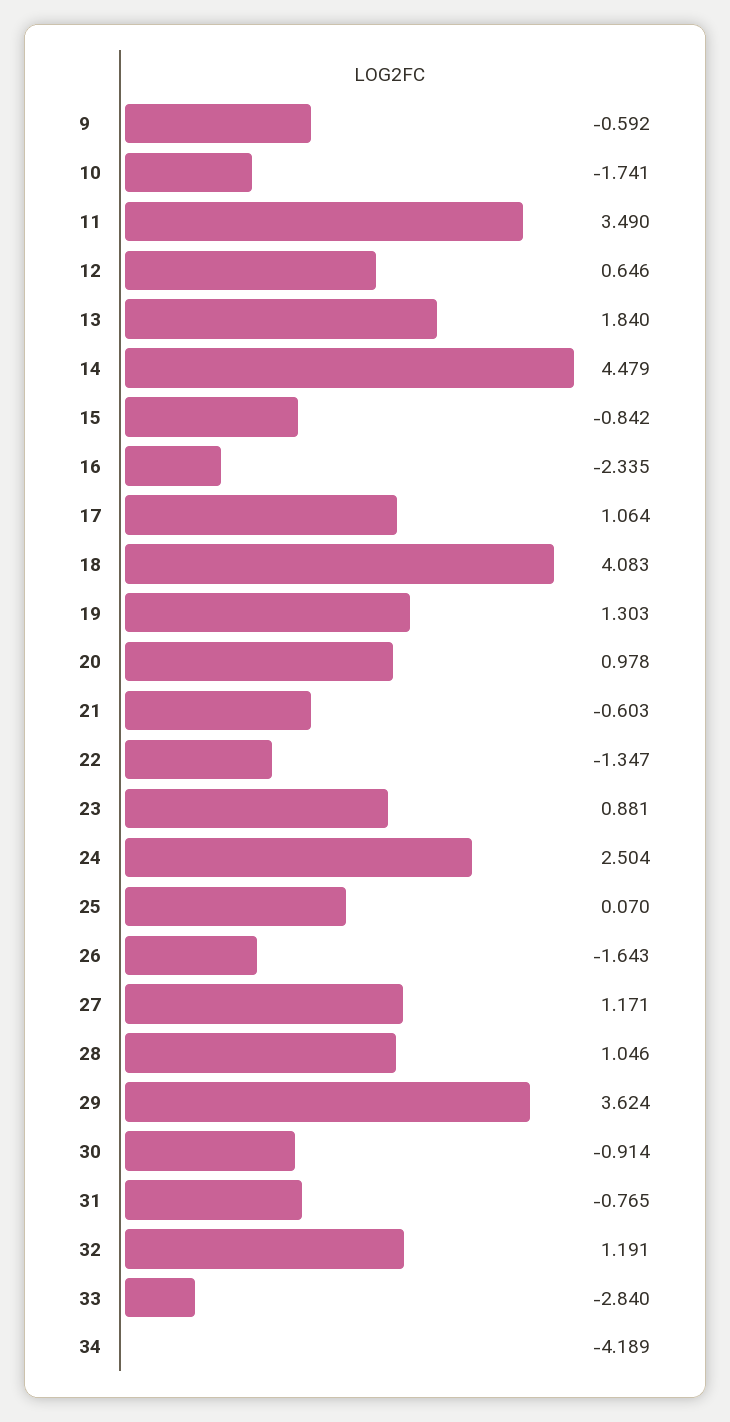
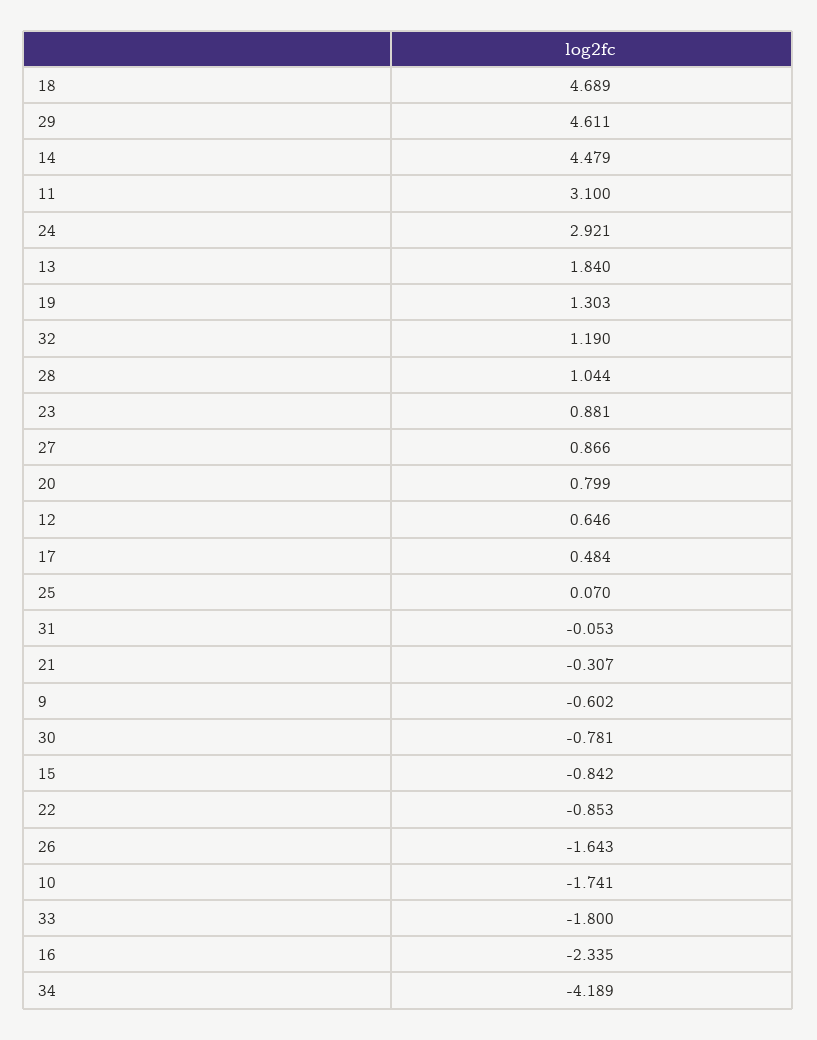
  {
-   "9": -0.592,
+   "9": -0.602,
    "10": -1.741,
-   "11": 3.49,
+   "11": 3.1,
    "12": 0.646,
    "13": 1.84,
    "14": 4.479,
    "15": -0.842,
    "16": -2.335,
-   "17": 1.064,
+   "17": 0.484,
-   "18": 4.083,
+   "18": 4.689,
    "19": 1.303,
-   "20": 0.978,
+   "20": 0.799,
-   "21": -0.603,
+   "21": -0.307,
-   "22": -1.347,
+   "22": -0.853,
    "23": 0.881,
-   "24": 2.504,
+   "24": 2.921,
    "25": 0.07,
    "26": -1.643,
-   "27": 1.171,
+   "27": 0.866,
-   "28": 1.046,
+   "28": 1.044,
-   "29": 3.624,
+   "29": 4.611,
-   "30": -0.914,
+   "30": -0.781,
-   "31": -0.765,
+   "31": -0.053,
-   "32": 1.191,
+   "32": 1.19,
-   "33": -2.84,
+   "33": -1.8,
    "34": -4.189
  }

